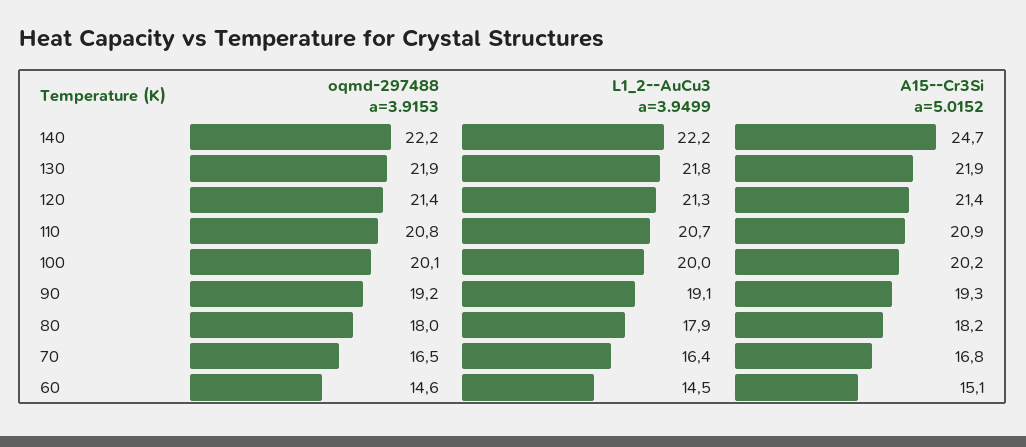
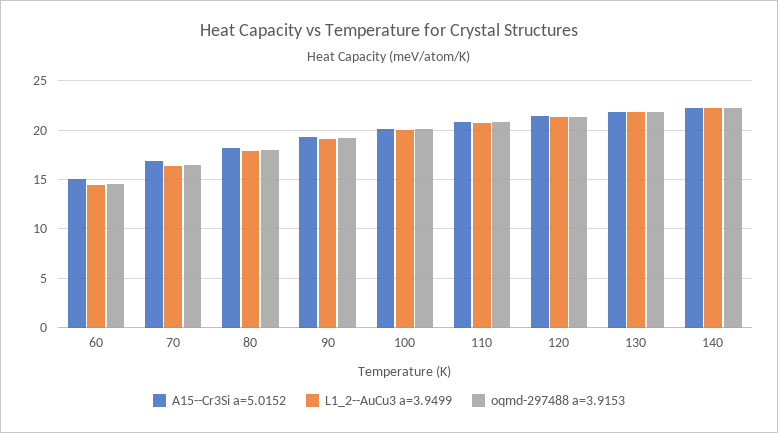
  {
    "oqmd-297488 a=3.9153": {
      "140": 22.2,
      "130": 21.9,
      "120": 21.4,
      "110": 20.8,
      "100": 20.1,
      "90": 19.2,
      "80": 18,
      "70": 16.5,
      "60": 14.6
    },
    "L1_2--AuCu3 a=3.9499": {
      "140": 22.2,
      "130": 21.8,
      "120": 21.3,
      "110": 20.7,
      "100": 20,
      "90": 19.1,
      "80": 17.9,
      "70": 16.4,
      "60": 14.5
    },
    "A15--Cr3Si a=5.0152": {
-     "140": 24.7,
+     "140": 22,
      "130": 21.9,
      "120": 21.4,
      "110": 20.9,
      "100": 20.2,
      "90": 19.3,
      "80": 18.2,
      "70": 16.8,
      "60": 15.1
    }
  }

